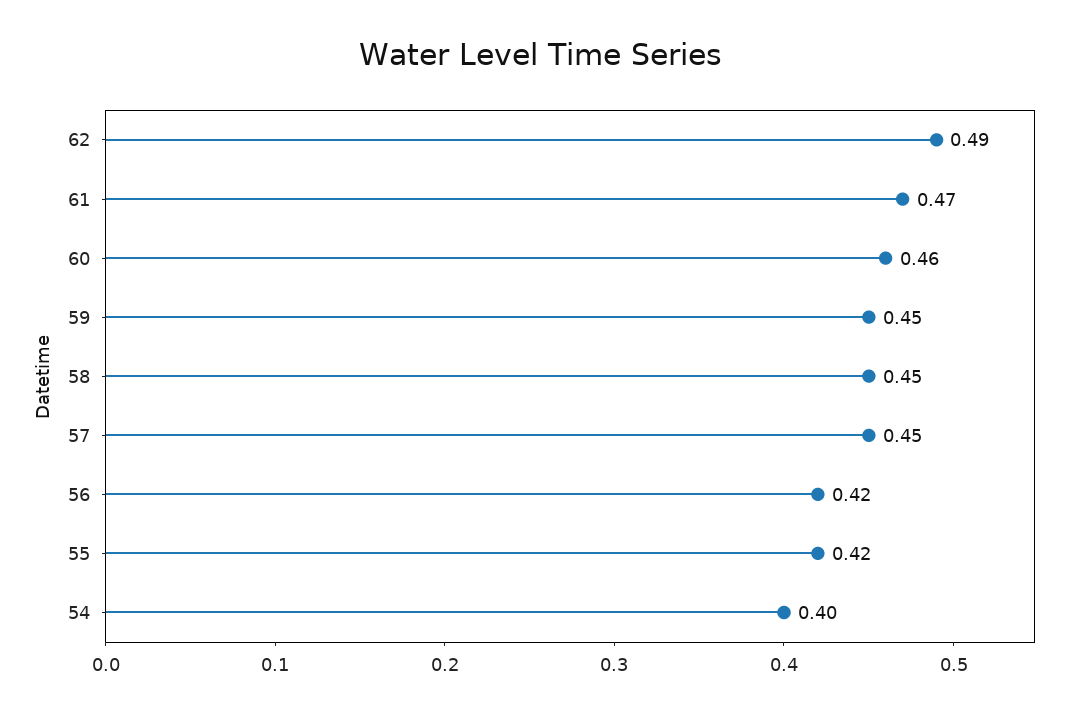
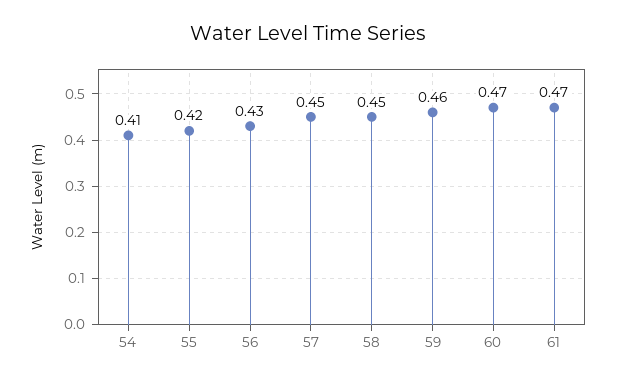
  {
-   "62": 0.49,
    "61": 0.47,
-   "60": 0.46,
+   "60": 0.47,
-   "59": 0.45,
+   "59": 0.46,
    "58": 0.45,
    "57": 0.45,
-   "56": 0.42,
+   "56": 0.43,
    "55": 0.42,
-   "54": 0.4
+   "54": 0.41
  }

